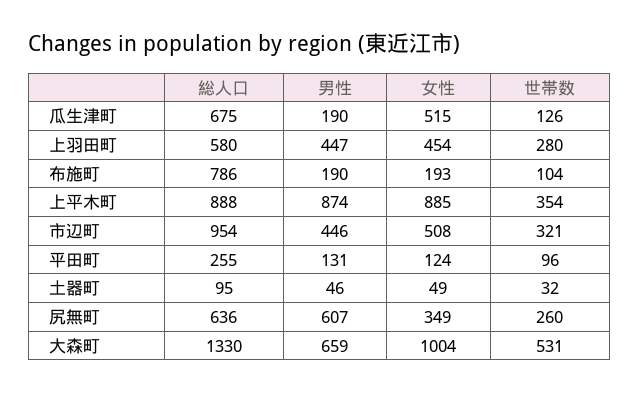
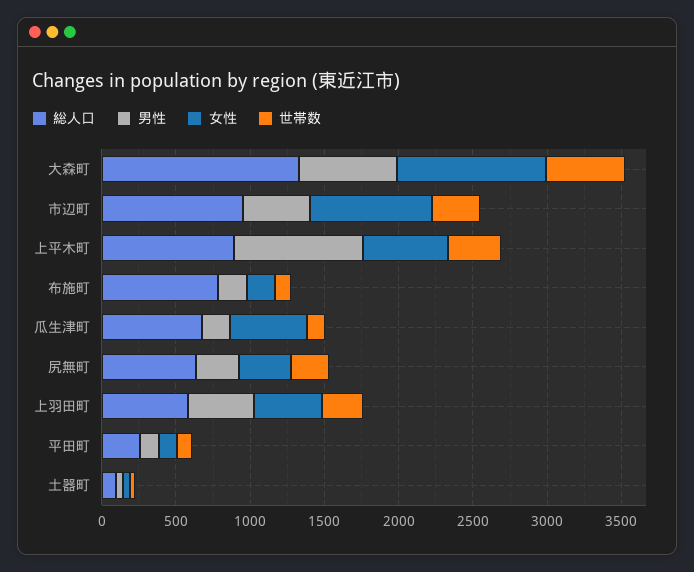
  {
    "総人口": {
      "瓜生津町": 675,
      "上羽田町": 580,
      "布施町": 786,
      "上平木町": 888,
      "市辺町": 954,
      "平田町": 255,
      "土器町": 95,
      "尻無町": 636,
      "大森町": 1330
    },
    "男性": {
      "瓜生津町": 190,
      "上羽田町": 447,
      "布施町": 190,
      "上平木町": 874,
      "市辺町": 446,
      "平田町": 131,
      "土器町": 46,
-     "尻無町": 607,
+     "尻無町": 300,
      "大森町": 659
    },
    "女性": {
      "瓜生津町": 515,
      "上羽田町": 454,
      "布施町": 193,
-     "上平木町": 885,
+     "上平木町": 600,
-     "市辺町": 508,
+     "市辺町": 800,
      "平田町": 124,
      "土器町": 49,
      "尻無町": 349,
      "大森町": 1004
    },
    "世帯数": {
      "瓜生津町": 126,
      "上羽田町": 280,
      "布施町": 104,
      "上平木町": 354,
      "市辺町": 321,
      "平田町": 96,
      "土器町": 32,
      "尻無町": 260,
      "大森町": 531
    }
  }

